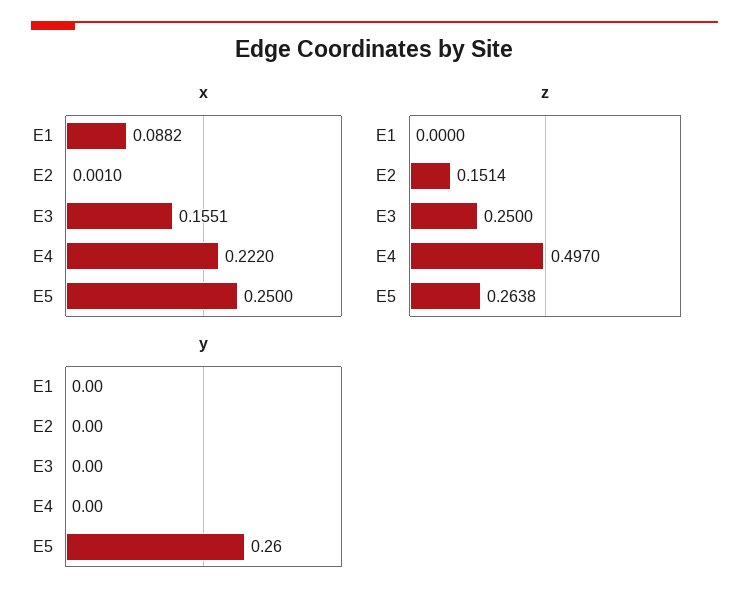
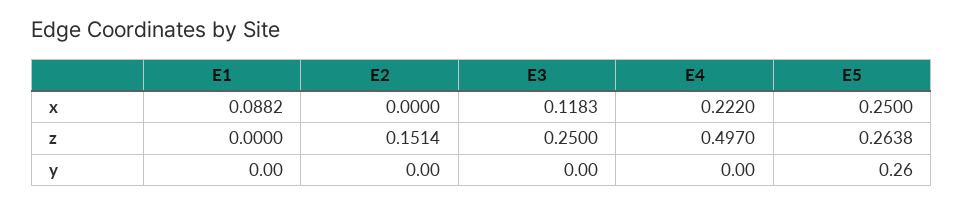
  {
    "x": {
      "E1": 0.0882,
-     "E2": 0.001,
+     "E2": 0,
-     "E3": 0.1551,
+     "E3": 0.1183,
      "E4": 0.222,
      "E5": 0.25
    },
    "z": {
      "E1": 0,
      "E2": 0.1514,
      "E3": 0.25,
      "E4": 0.497,
      "E5": 0.2638
    },
    "y": {
      "E1": 0,
      "E2": 0,
      "E3": 0,
      "E4": 0,
      "E5": 0.26
    }
  }

